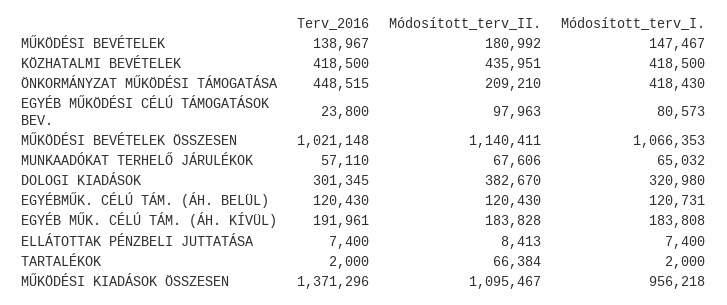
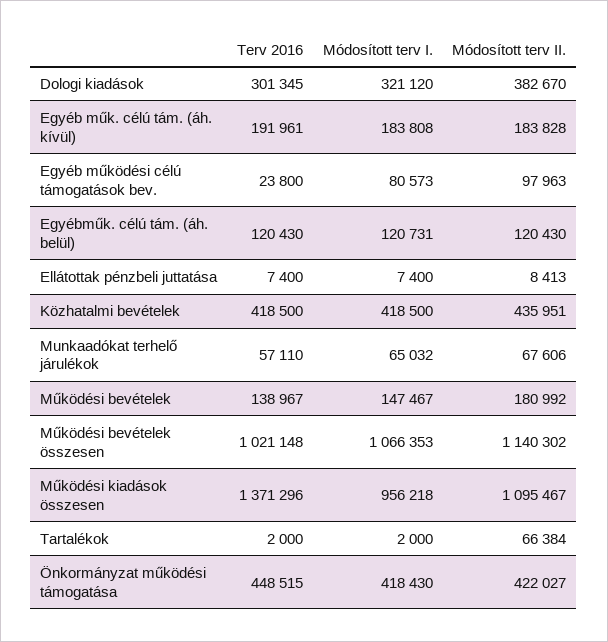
  {
    "Terv_2016": {
      "MŰKÖDÉSI BEVÉTELEK": 138967,
      "KÖZHATALMI BEVÉTELEK": 418500,
      "ÖNKORMÁNYZAT MŰKÖDÉSI TÁMOGATÁSA": 448515,
      "EGYÉB MŰKÖDÉSI CÉLÚ TÁMOGATÁSOK BEV.": 23800,
      "MŰKÖDÉSI BEVÉTELEK ÖSSZESEN": 1021148,
      "MUNKAADÓKAT TERHELŐ JÁRULÉKOK": 57110,
      "DOLOGI KIADÁSOK": 301345,
      "EGYÉBMŰK. CÉLÚ TÁM. (ÁH. BELÜL)": 120430,
      "EGYÉB MŰK. CÉLÚ TÁM. (ÁH. KÍVÜL)": 191961,
      "ELLÁTOTTAK PÉNZBELI JUTTATÁSA": 7400,
      "TARTALÉKOK": 2000,
      "MŰKÖDÉSI KIADÁSOK ÖSSZESEN": 1371296
    },
    "Módosított_terv_II.": {
      "MŰKÖDÉSI BEVÉTELEK": 180992,
      "KÖZHATALMI BEVÉTELEK": 435951,
-     "ÖNKORMÁNYZAT MŰKÖDÉSI TÁMOGATÁSA": 209210,
+     "ÖNKORMÁNYZAT MŰKÖDÉSI TÁMOGATÁSA": 422027,
      "EGYÉB MŰKÖDÉSI CÉLÚ TÁMOGATÁSOK BEV.": 97963,
-     "MŰKÖDÉSI BEVÉTELEK ÖSSZESEN": 1140411,
+     "MŰKÖDÉSI BEVÉTELEK ÖSSZESEN": 1140302,
      "MUNKAADÓKAT TERHELŐ JÁRULÉKOK": 67606,
      "DOLOGI KIADÁSOK": 382670,
      "EGYÉBMŰK. CÉLÚ TÁM. (ÁH. BELÜL)": 120430,
      "EGYÉB MŰK. CÉLÚ TÁM. (ÁH. KÍVÜL)": 183828,
      "ELLÁTOTTAK PÉNZBELI JUTTATÁSA": 8413,
      "TARTALÉKOK": 66384,
      "MŰKÖDÉSI KIADÁSOK ÖSSZESEN": 1095467
    },
    "Módosított_terv_I.": {
      "MŰKÖDÉSI BEVÉTELEK": 147467,
      "KÖZHATALMI BEVÉTELEK": 418500,
      "ÖNKORMÁNYZAT MŰKÖDÉSI TÁMOGATÁSA": 418430,
      "EGYÉB MŰKÖDÉSI CÉLÚ TÁMOGATÁSOK BEV.": 80573,
      "MŰKÖDÉSI BEVÉTELEK ÖSSZESEN": 1066353,
      "MUNKAADÓKAT TERHELŐ JÁRULÉKOK": 65032,
-     "DOLOGI KIADÁSOK": 320980,
+     "DOLOGI KIADÁSOK": 321120,
      "EGYÉBMŰK. CÉLÚ TÁM. (ÁH. BELÜL)": 120731,
      "EGYÉB MŰK. CÉLÚ TÁM. (ÁH. KÍVÜL)": 183808,
      "ELLÁTOTTAK PÉNZBELI JUTTATÁSA": 7400,
      "TARTALÉKOK": 2000,
      "MŰKÖDÉSI KIADÁSOK ÖSSZESEN": 956218
    }
  }

